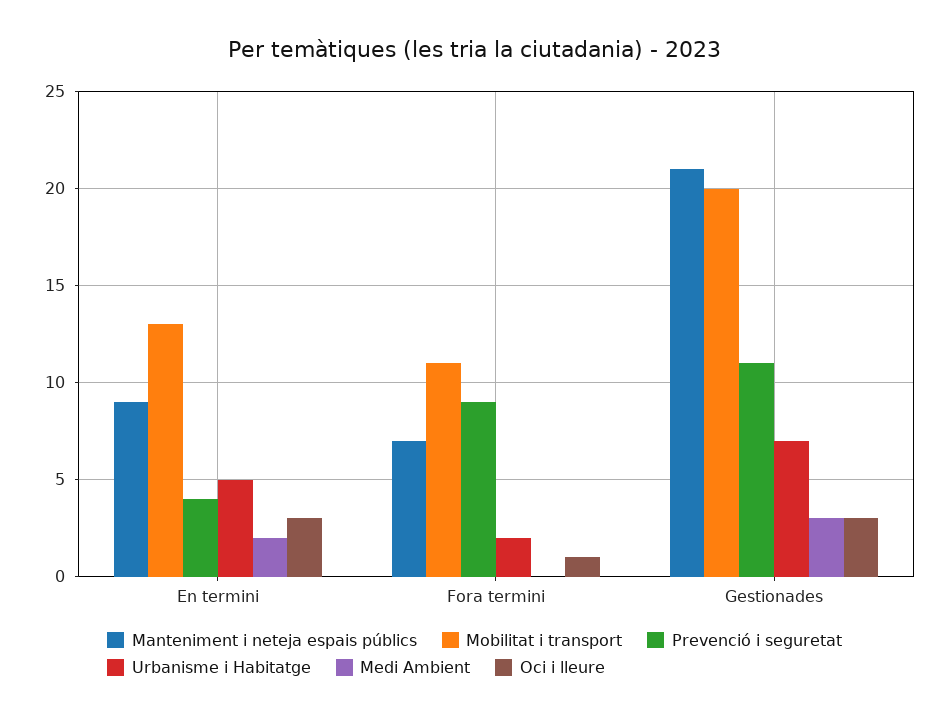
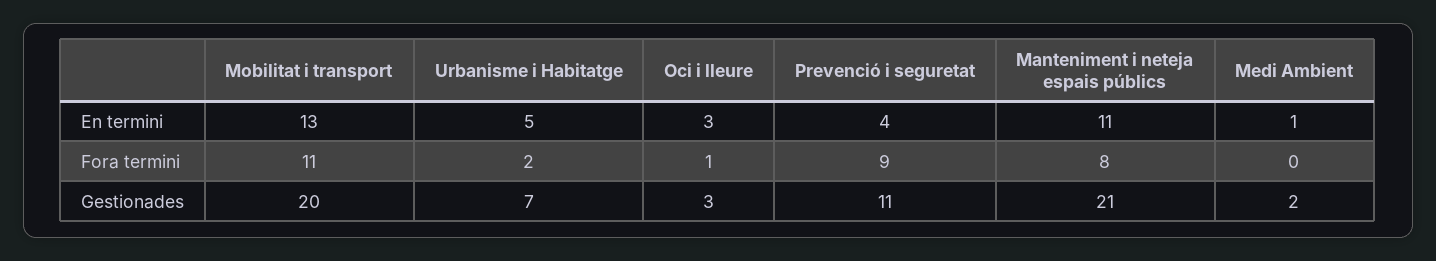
  {
    "Manteniment i neteja espais públics": {
-     "En termini": 9,
+     "En termini": 11,
-     "Fora termini": 7,
+     "Fora termini": 8,
      "Gestionades": 21
    },
    "Mobilitat i transport": {
      "En termini": 13,
      "Fora termini": 11,
      "Gestionades": 20
    },
    "Prevenció i seguretat": {
      "En termini": 4,
      "Fora termini": 9,
      "Gestionades": 11
    },
    "Urbanisme i Habitatge": {
      "En termini": 5,
      "Fora termini": 2,
      "Gestionades": 7
    },
    "Medi Ambient": {
-     "En termini": 2,
+     "En termini": 1,
      "Fora termini": 0,
-     "Gestionades": 3
+     "Gestionades": 2
    },
    "Oci i lleure": {
      "En termini": 3,
      "Fora termini": 1,
      "Gestionades": 3
    }
  }

